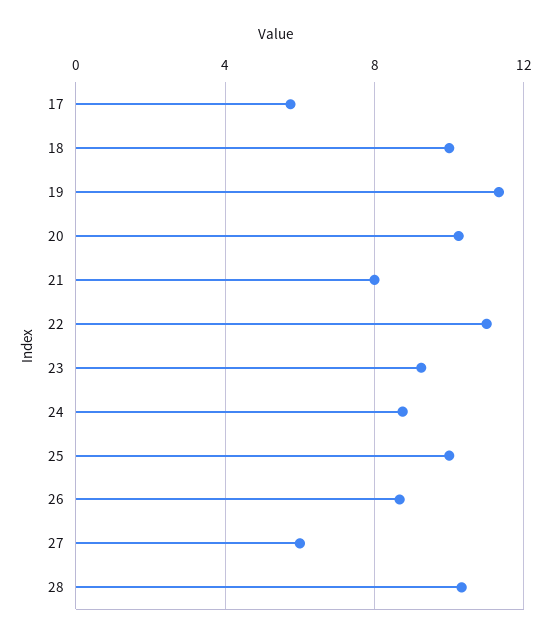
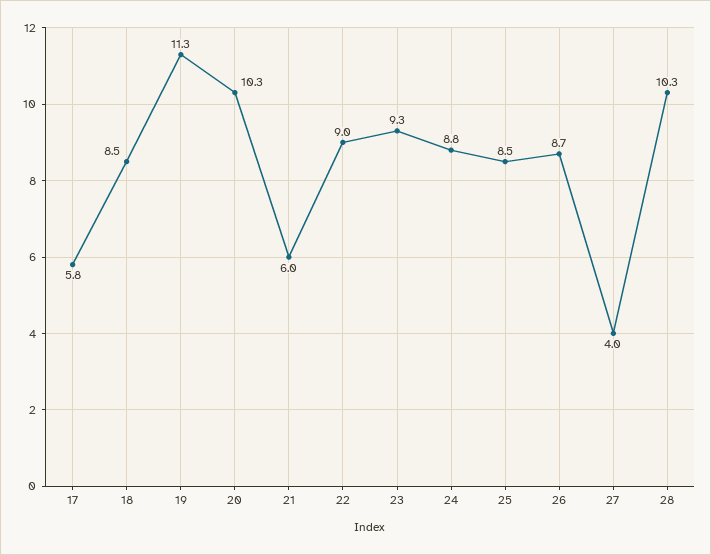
  {
    "17": 5.8,
-   "18": 10,
+   "18": 8.5,
    "19": 11.3,
    "20": 10.3,
-   "21": 8,
+   "21": 6,
-   "22": 11,
+   "22": 9,
    "23": 9.3,
    "24": 8.8,
-   "25": 10,
+   "25": 8.5,
    "26": 8.7,
-   "27": 6,
+   "27": 4,
    "28": 10.3
  }

